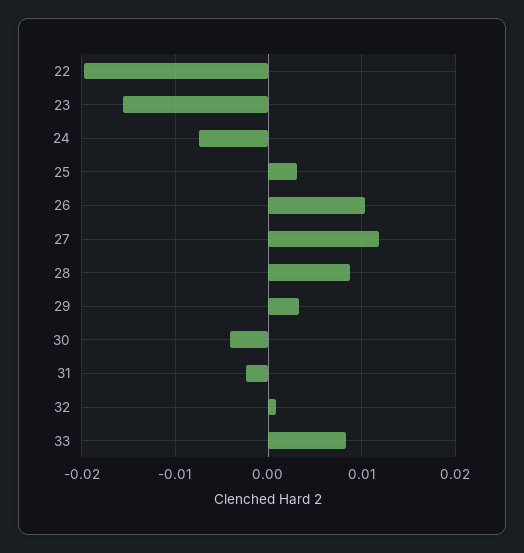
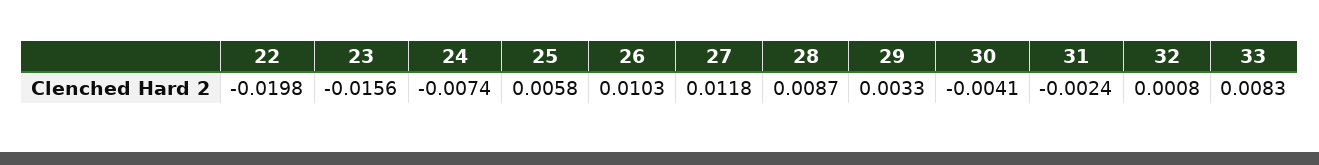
  {
    "22": -0.0198,
    "23": -0.0156,
    "24": -0.0074,
-   "25": 0.003,
+   "25": 0.0058,
    "26": 0.0103,
    "27": 0.0118,
    "28": 0.0087,
    "29": 0.0033,
    "30": -0.0041,
    "31": -0.0024,
    "32": 0.0008,
    "33": 0.0083
  }

